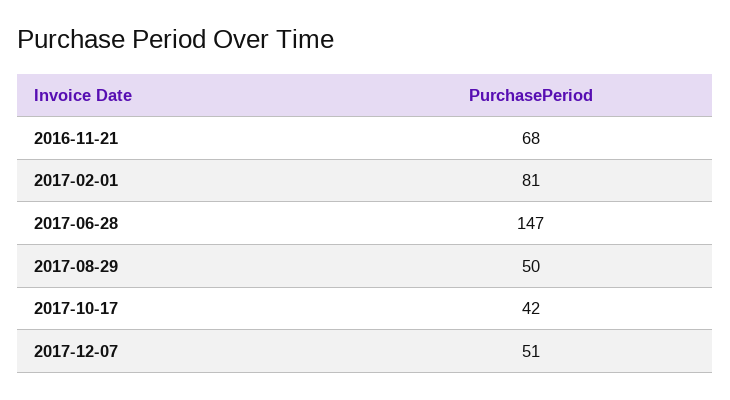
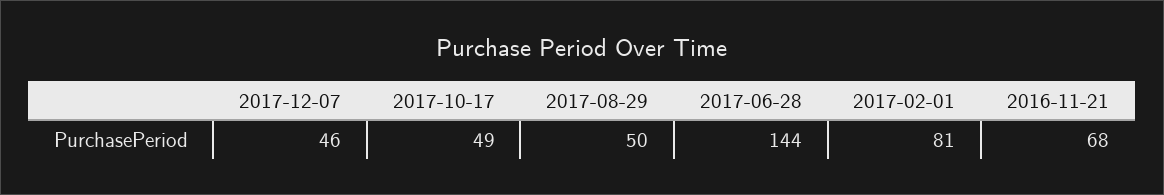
  {
    "2016-11-21": 68,
    "2017-02-01": 81,
-   "2017-06-28": 147,
+   "2017-06-28": 144,
    "2017-08-29": 50,
-   "2017-10-17": 42,
+   "2017-10-17": 49,
-   "2017-12-07": 51
+   "2017-12-07": 46
  }

